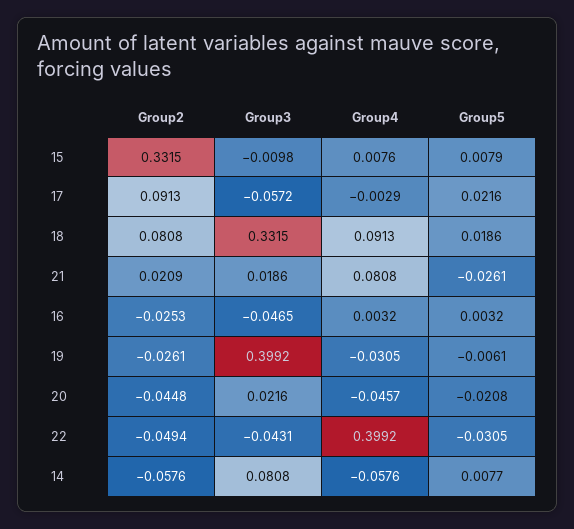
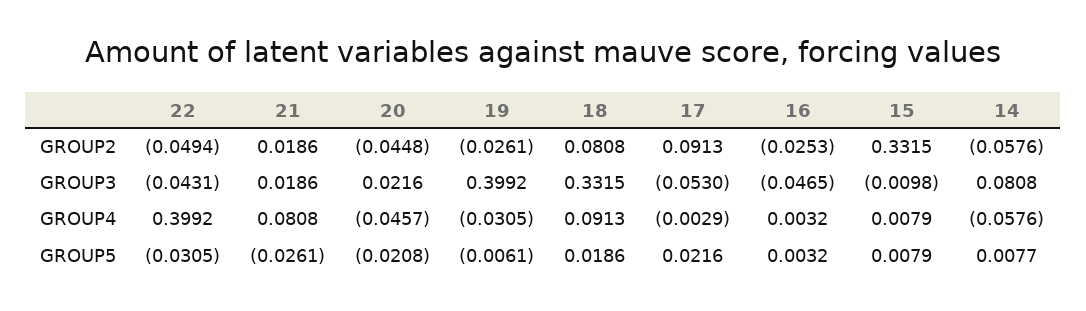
  {
    "Group2": {
      "15": 0.3315,
      "17": 0.0913,
      "18": 0.0808,
-     "21": 0.0209,
+     "21": 0.0186,
      "16": -0.0253,
      "19": -0.0261,
      "20": -0.0448,
      "22": -0.0494,
      "14": -0.0576
    },
    "Group3": {
      "15": -0.0098,
-     "17": -0.0572,
+     "17": -0.053,
      "18": 0.3315,
      "21": 0.0186,
      "16": -0.0465,
      "19": 0.3992,
      "20": 0.0216,
      "22": -0.0431,
      "14": 0.0808
    },
    "Group4": {
-     "15": 0.0076,
+     "15": 0.0079,
      "17": -0.0029,
      "18": 0.0913,
      "21": 0.0808,
      "16": 0.0032,
      "19": -0.0305,
      "20": -0.0457,
      "22": 0.3992,
      "14": -0.0576
    },
    "Group5": {
      "15": 0.0079,
      "17": 0.0216,
      "18": 0.0186,
      "21": -0.0261,
      "16": 0.0032,
      "19": -0.0061,
      "20": -0.0208,
      "22": -0.0305,
      "14": 0.0077
    }
  }

